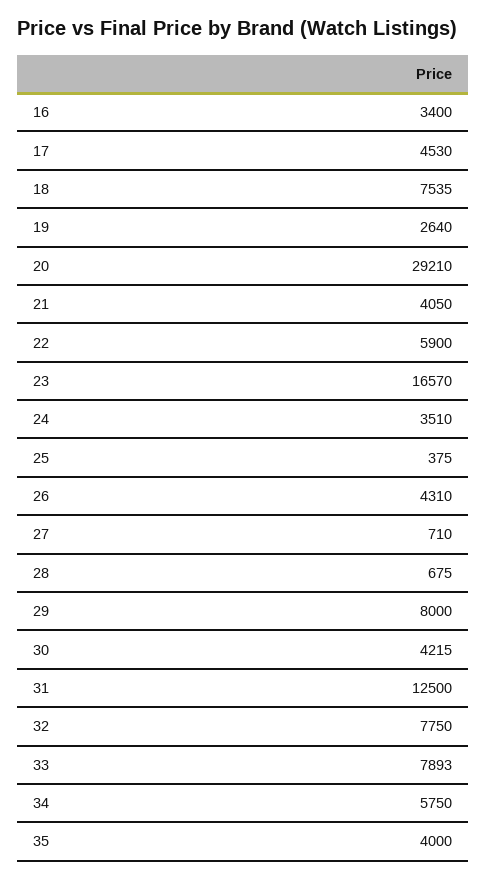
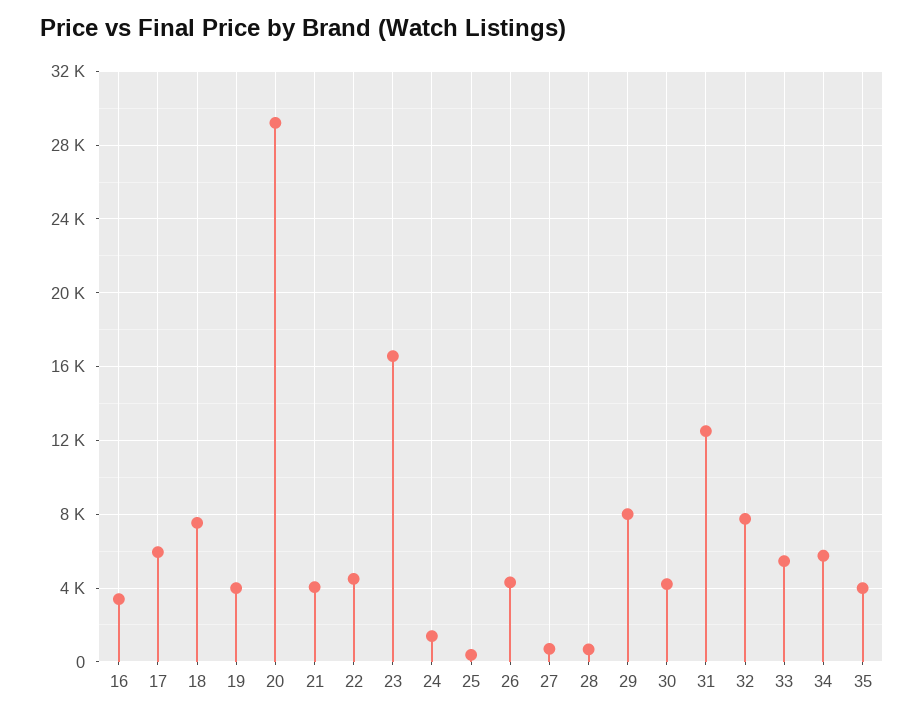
  {
    "16": 3400,
-   "17": 4530,
+   "17": 6000,
    "18": 7535,
-   "19": 2640,
+   "19": 4000,
    "20": 29210,
    "21": 4050,
-   "22": 5900,
+   "22": 4500,
    "23": 16570,
-   "24": 3510,
+   "24": 1500,
    "25": 375,
    "26": 4310,
    "27": 710,
    "28": 675,
    "29": 8000,
    "30": 4215,
    "31": 12500,
    "32": 7750,
-   "33": 7893,
+   "33": 5500,
    "34": 5750,
    "35": 4000
  }

